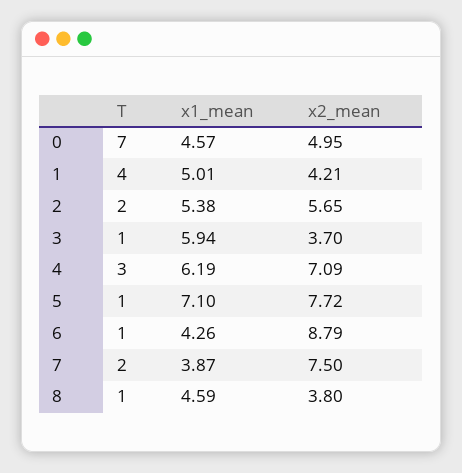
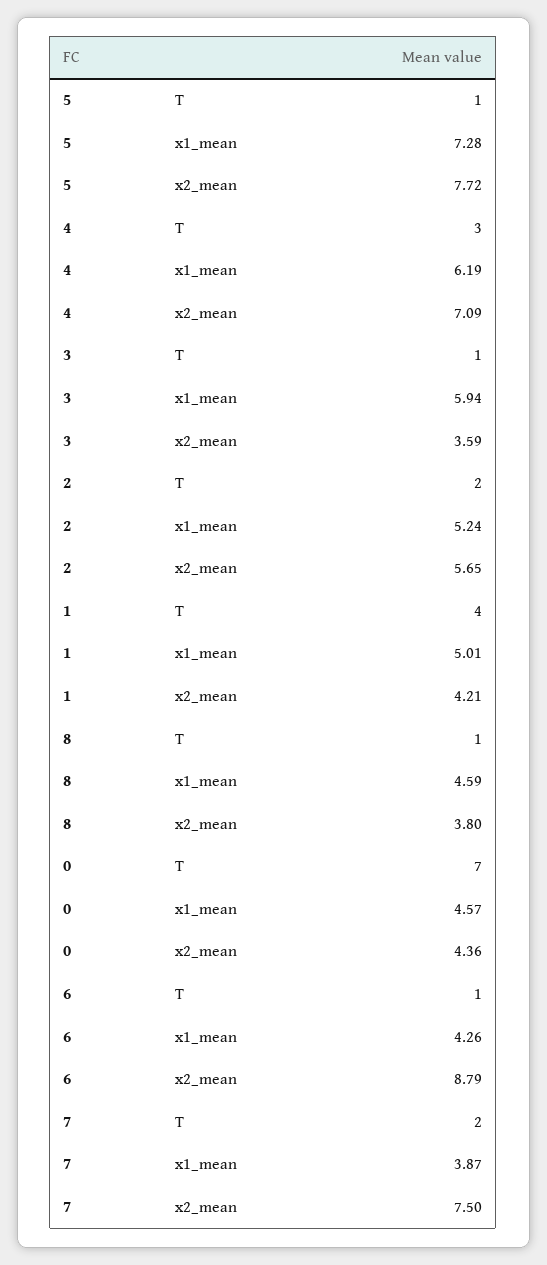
  {
    "T": {
      "0": 7,
      "1": 4,
      "2": 2,
      "3": 1,
      "4": 3,
      "5": 1,
      "6": 1,
      "7": 2,
      "8": 1
    },
    "x1_mean": {
      "0": 4.57,
      "1": 5.01,
-     "2": 5.38,
+     "2": 5.24,
      "3": 5.94,
      "4": 6.19,
-     "5": 7.1,
+     "5": 7.28,
      "6": 4.26,
      "7": 3.87,
      "8": 4.59
    },
    "x2_mean": {
-     "0": 4.95,
+     "0": 4.36,
      "1": 4.21,
      "2": 5.65,
-     "3": 3.7,
+     "3": 3.59,
      "4": 7.09,
      "5": 7.72,
      "6": 8.79,
      "7": 7.5,
      "8": 3.8
    }
  }

